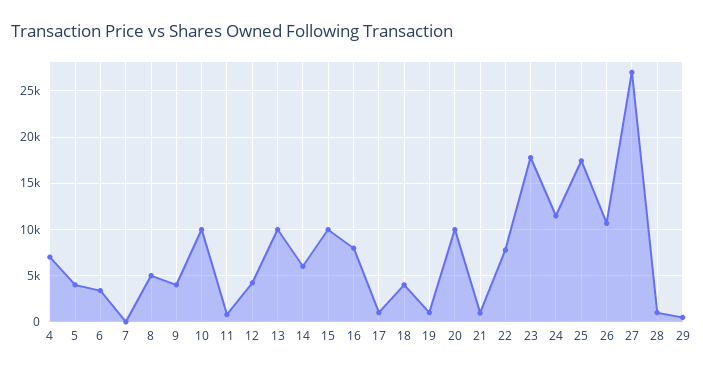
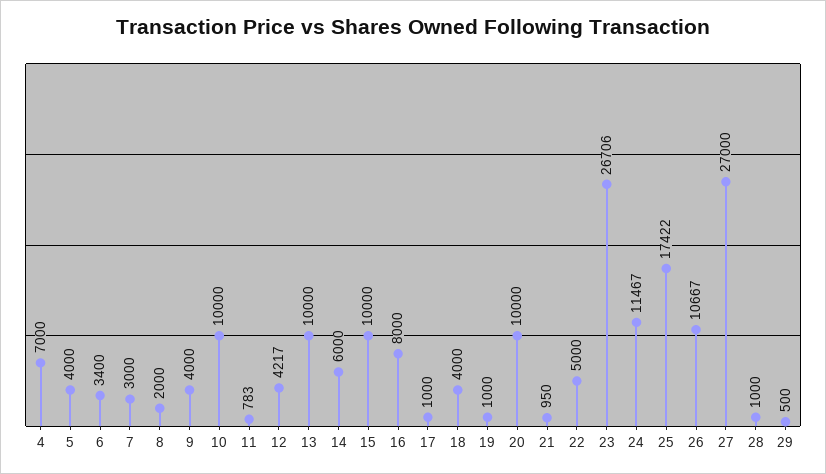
  {
    "4": 7000,
    "5": 4000,
    "6": 3400,
-   "7": 0,
+   "7": 3000,
-   "8": 5000,
+   "8": 2000,
    "9": 4000,
    "10": 10000,
    "11": 783,
    "12": 4217,
    "13": 10000,
    "14": 6000,
    "15": 10000,
    "16": 8000,
    "17": 1000,
    "18": 4000,
    "19": 1000,
    "20": 10000,
    "21": 950,
-   "22": 8000,
+   "22": 5000,
-   "23": 18000,
+   "23": 26706,
    "24": 11467,
    "25": 17422,
    "26": 10667,
    "27": 27000,
    "28": 1000,
    "29": 500
  }

